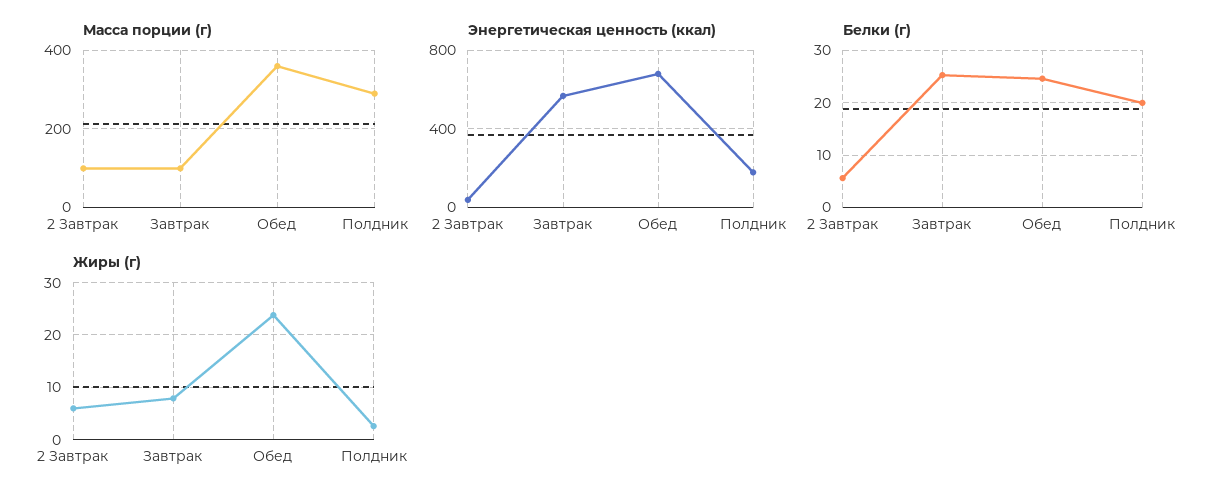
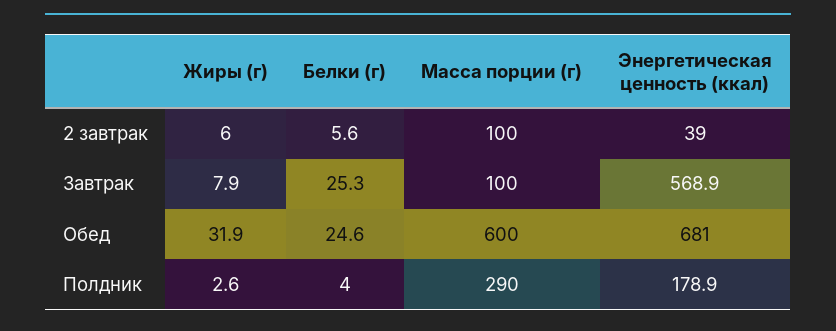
  {
    "Масса порции (г)": {
      "2 Завтрак": 100,
      "Завтрак": 100,
-     "Обед": 360,
+     "Обед": 600,
      "Полдник": 290
    },
    "Энергетическая ценность (ккал)": {
      "2 Завтрак": 39,
      "Завтрак": 568.9,
      "Обед": 681,
      "Полдник": 178.9
    },
    "Белки (г)": {
      "2 Завтрак": 5.6,
      "Завтрак": 25.3,
      "Обед": 24.6,
-     "Полдник": 20
+     "Полдник": 4
    },
    "Жиры (г)": {
      "2 Завтрак": 6,
      "Завтрак": 7.9,
-     "Обед": 24,
+     "Обед": 31.9,
      "Полдник": 2.6
    }
  }

